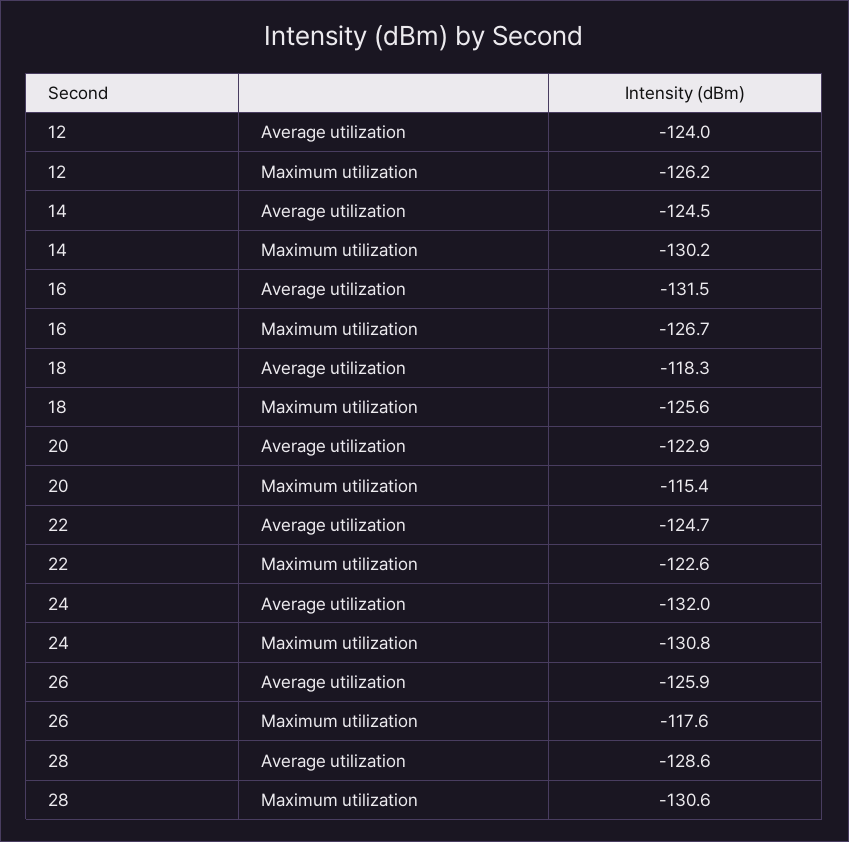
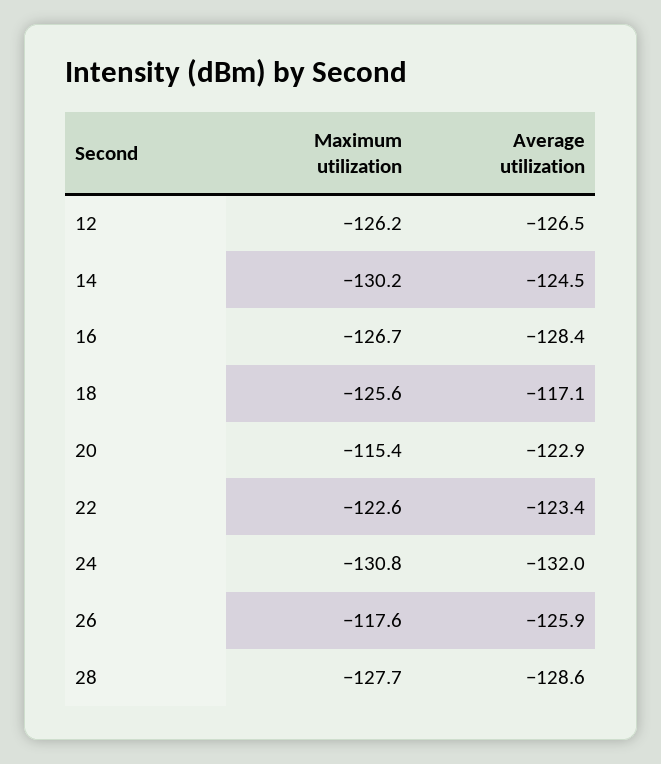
  {
    "12": {
-     "Average utilization": -124,
+     "Average utilization": -126.5,
      "Maximum utilization": -126.2
    },
    "14": {
      "Average utilization": -124.5,
      "Maximum utilization": -130.2
    },
    "16": {
-     "Average utilization": -131.5,
+     "Average utilization": -128.4,
      "Maximum utilization": -126.7
    },
    "18": {
-     "Average utilization": -118.3,
+     "Average utilization": -117.1,
      "Maximum utilization": -125.6
    },
    "20": {
      "Average utilization": -122.9,
      "Maximum utilization": -115.4
    },
    "22": {
-     "Average utilization": -124.7,
+     "Average utilization": -123.4,
      "Maximum utilization": -122.6
    },
    "24": {
      "Average utilization": -132,
      "Maximum utilization": -130.8
    },
    "26": {
      "Average utilization": -125.9,
      "Maximum utilization": -117.6
    },
    "28": {
      "Average utilization": -128.6,
-     "Maximum utilization": -130.6
+     "Maximum utilization": -127.7
    }
  }

